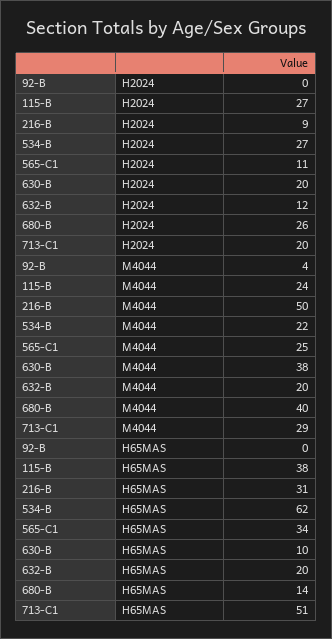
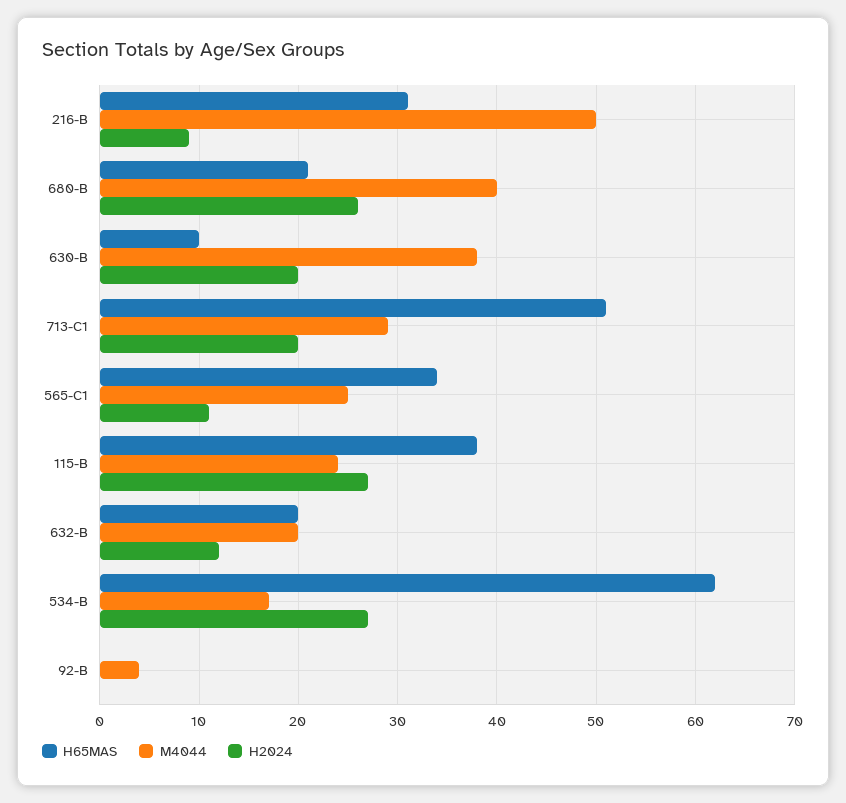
  {
    "H2024": {
      "92-B": 0,
      "115-B": 27,
      "216-B": 9,
      "534-B": 27,
      "565-C1": 11,
      "630-B": 20,
      "632-B": 12,
      "680-B": 26,
      "713-C1": 20
    },
    "M4044": {
      "92-B": 4,
      "115-B": 24,
      "216-B": 50,
-     "534-B": 22,
+     "534-B": 17,
      "565-C1": 25,
      "630-B": 38,
      "632-B": 20,
      "680-B": 40,
      "713-C1": 29
    },
    "H65MAS": {
      "92-B": 0,
      "115-B": 38,
      "216-B": 31,
      "534-B": 62,
      "565-C1": 34,
      "630-B": 10,
      "632-B": 20,
-     "680-B": 14,
+     "680-B": 21,
      "713-C1": 51
    }
  }

